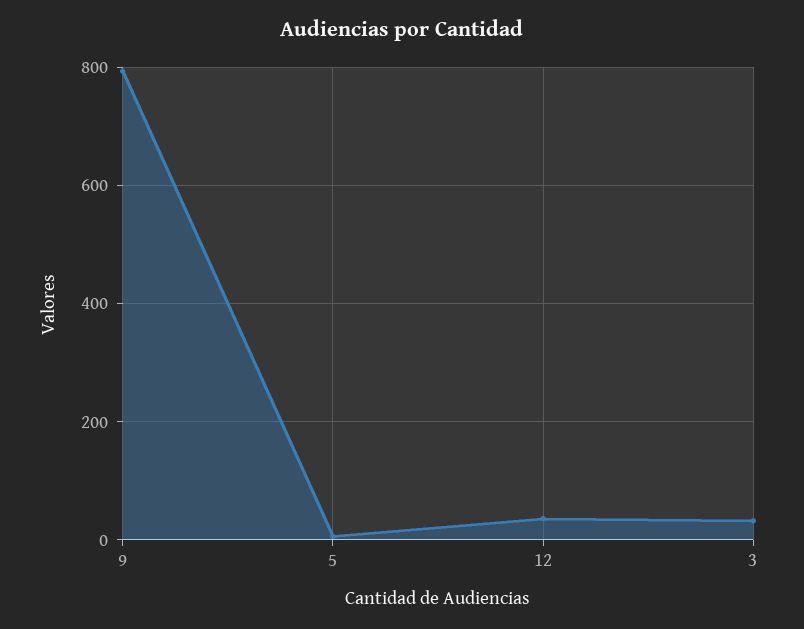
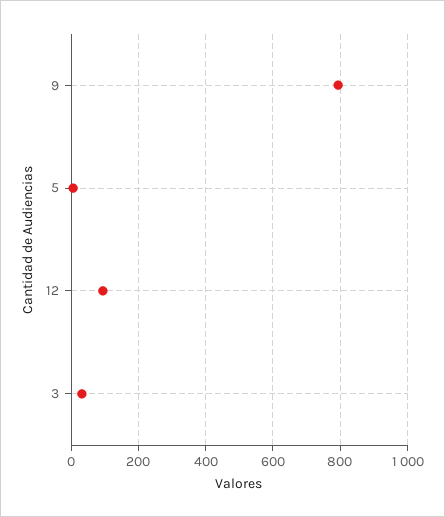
  {
    "9": 800,
    "5": 0,
-   "12": 40,
+   "12": 100,
    "3": 40
  }

